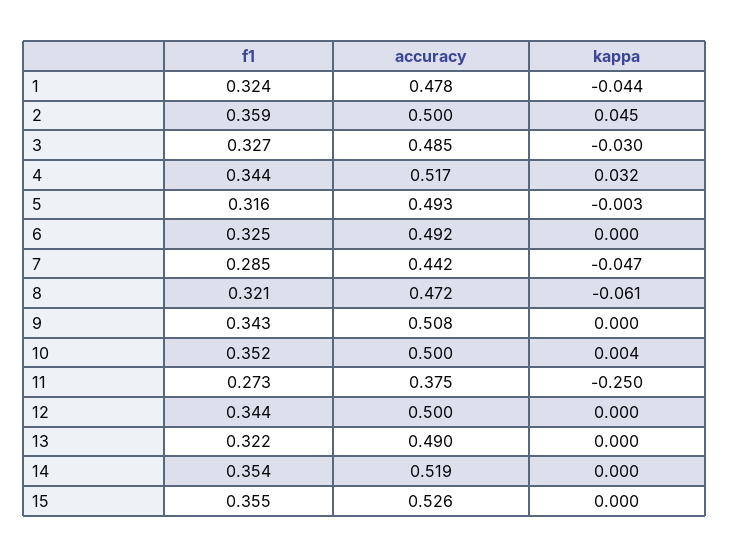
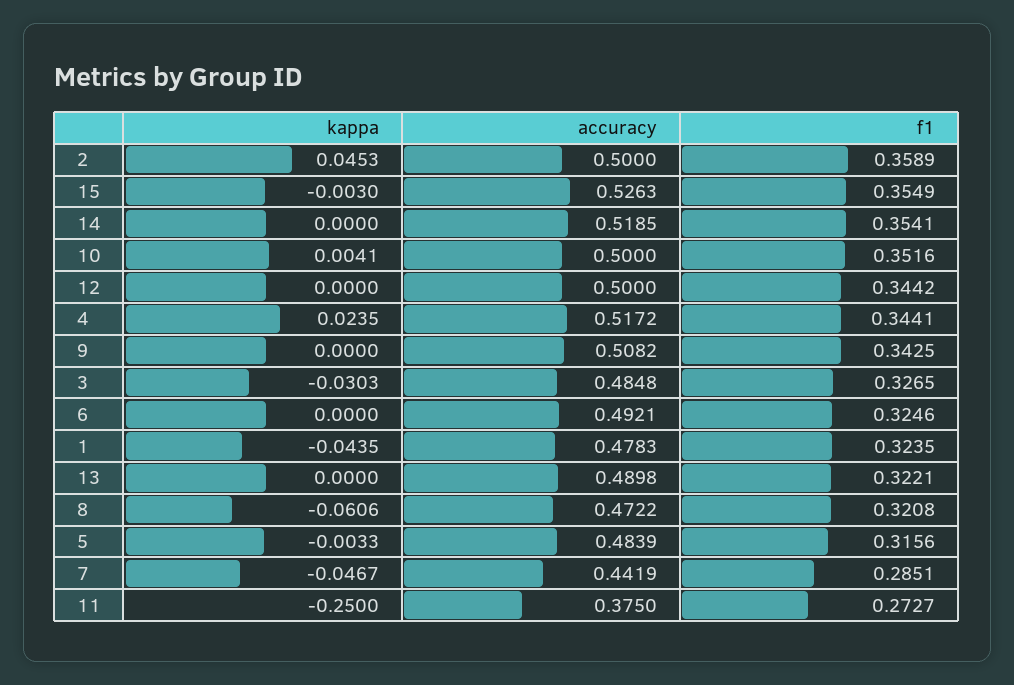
  {
    "f1": {
      "1": 0.3235,
      "2": 0.3589,
      "3": 0.3265,
      "4": 0.3441,
      "5": 0.3156,
      "6": 0.3246,
      "7": 0.2851,
      "8": 0.3208,
      "9": 0.3425,
      "10": 0.3516,
      "11": 0.2727,
      "12": 0.3442,
      "13": 0.3221,
      "14": 0.3541,
      "15": 0.3549
    },
    "accuracy": {
      "1": 0.4783,
      "2": 0.5,
      "3": 0.4848,
      "4": 0.5172,
-     "5": 0.493,
+     "5": 0.4839,
      "6": 0.4921,
      "7": 0.4419,
      "8": 0.4722,
      "9": 0.5082,
      "10": 0.5,
      "11": 0.375,
      "12": 0.5,
      "13": 0.4898,
      "14": 0.5185,
      "15": 0.5263
    },
    "kappa": {
      "1": -0.0435,
      "2": 0.0453,
      "3": -0.0303,
-     "4": 0.032,
+     "4": 0.0235,
      "5": -0.0033,
      "6": 0,
      "7": -0.0467,
      "8": -0.0606,
      "9": 0,
      "10": 0.0041,
      "11": -0.25,
      "12": 0,
      "13": 0,
      "14": 0,
-     "15": 0
+     "15": -0.003
    }
  }

